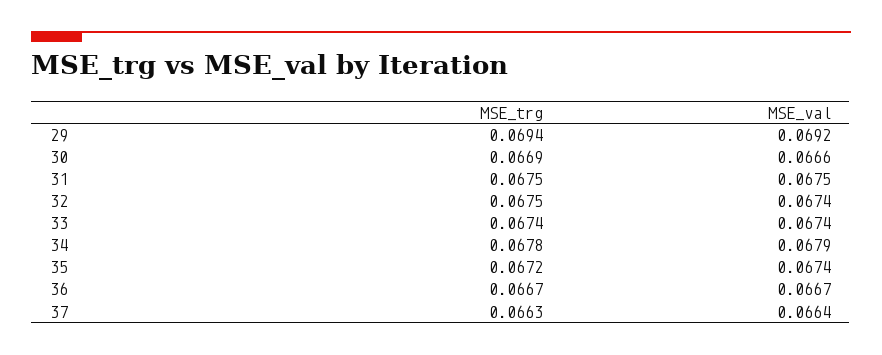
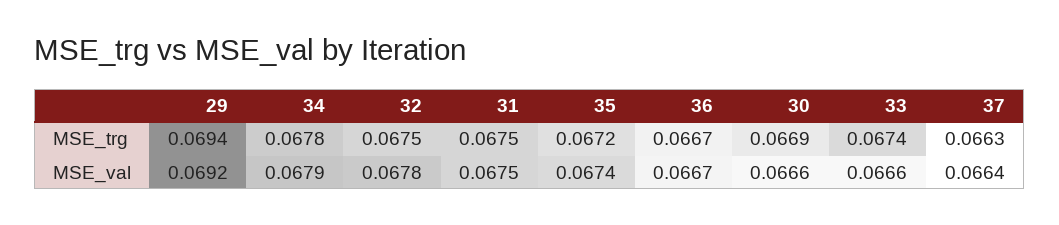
  {
    "MSE_trg": {
      "29": 0.0694,
      "30": 0.0669,
      "31": 0.0675,
      "32": 0.0675,
      "33": 0.0674,
      "34": 0.0678,
      "35": 0.0672,
      "36": 0.0667,
      "37": 0.0663
    },
    "MSE_val": {
      "29": 0.0692,
      "30": 0.0666,
      "31": 0.0675,
-     "32": 0.0674,
+     "32": 0.0678,
-     "33": 0.0674,
+     "33": 0.0666,
      "34": 0.0679,
      "35": 0.0674,
      "36": 0.0667,
      "37": 0.0664
    }
  }

